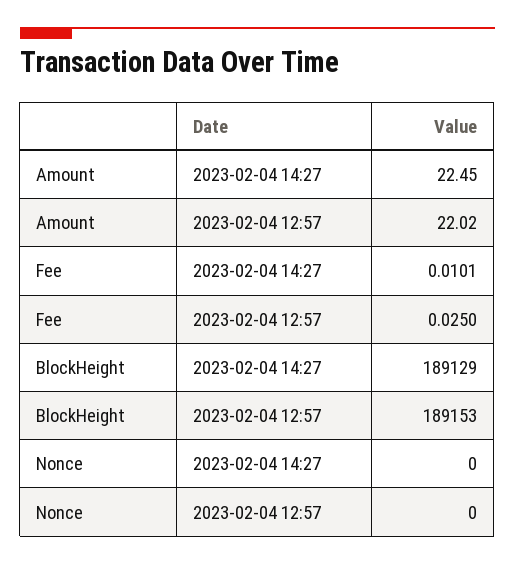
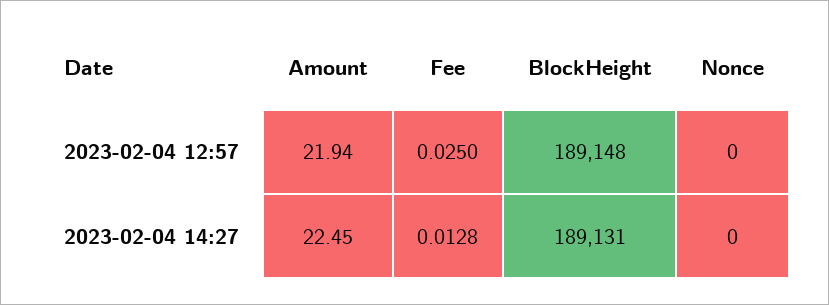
  {
    "Amount": {
      "2023-02-04 14:27": 22.45,
-     "2023-02-04 12:57": 22.02
+     "2023-02-04 12:57": 21.94
    },
    "Fee": {
-     "2023-02-04 14:27": 0.0101,
+     "2023-02-04 14:27": 0.0128,
      "2023-02-04 12:57": 0.025
    },
    "BlockHeight": {
-     "2023-02-04 14:27": 189129,
+     "2023-02-04 14:27": 189131,
-     "2023-02-04 12:57": 189153
+     "2023-02-04 12:57": 189148
    },
    "Nonce": {
      "2023-02-04 14:27": 0,
      "2023-02-04 12:57": 0
    }
  }

